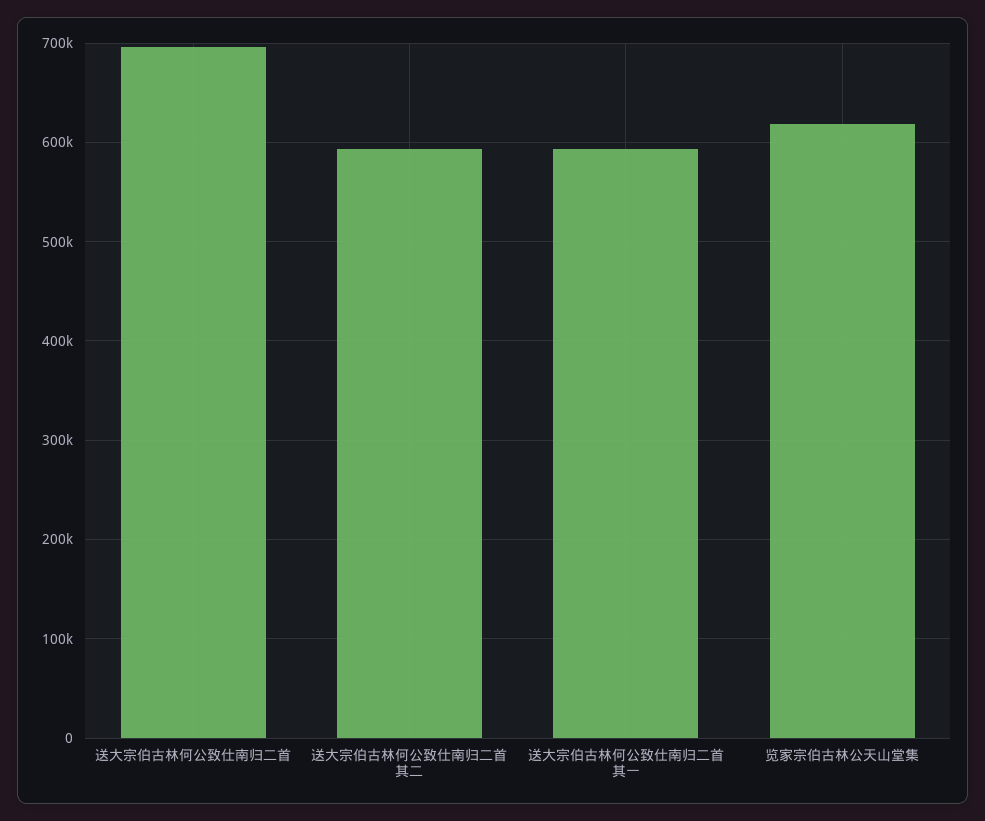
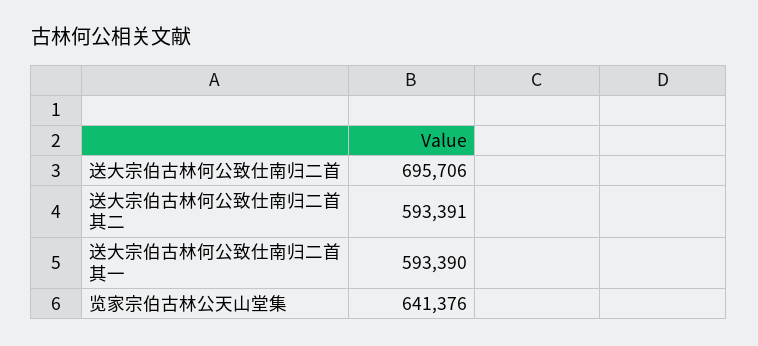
  {
    "送大宗伯古林何公致仕南归二首": 695706,
    "送大宗伯古林何公致仕南归二首 其二": 593391,
    "送大宗伯古林何公致仕南归二首 其一": 593390,
-   "览家宗伯古林公天山堂集": 620000
+   "览家宗伯古林公天山堂集": 641376
  }

